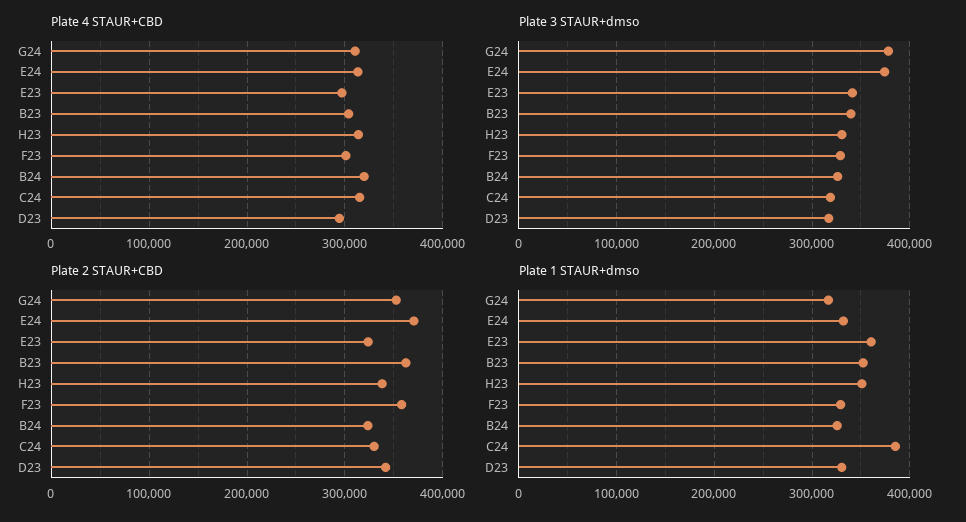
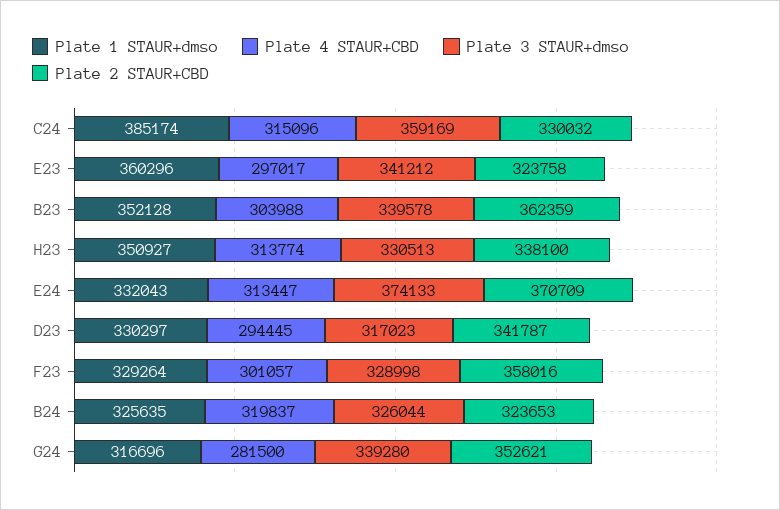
  {
    "Plate 4 STAUR+CBD": {
-     "G24": 310000,
+     "G24": 281500,
      "E24": 313447,
      "E23": 297017,
      "B23": 303988,
      "H23": 313774,
      "F23": 301057,
      "B24": 319837,
      "C24": 315096,
      "D23": 294445
    },
    "Plate 3 STAUR+dmso": {
-     "G24": 380000,
+     "G24": 339280,
      "E24": 374133,
      "E23": 341212,
      "B23": 339578,
      "H23": 330513,
      "F23": 328998,
      "B24": 326044,
-     "C24": 320000,
+     "C24": 359169,
      "D23": 317023
    },
    "Plate 2 STAUR+CBD": {
      "G24": 352621,
      "E24": 370709,
      "E23": 323758,
      "B23": 362359,
      "H23": 338100,
      "F23": 358016,
      "B24": 323653,
      "C24": 330032,
      "D23": 341787
    },
    "Plate 1 STAUR+dmso": {
      "G24": 316696,
      "E24": 332043,
      "E23": 360296,
      "B23": 352128,
      "H23": 350927,
      "F23": 329264,
      "B24": 325635,
      "C24": 385174,
      "D23": 330297
    }
  }

